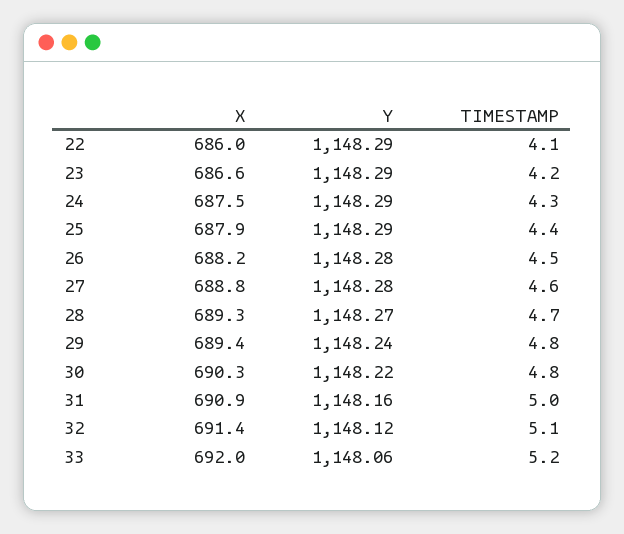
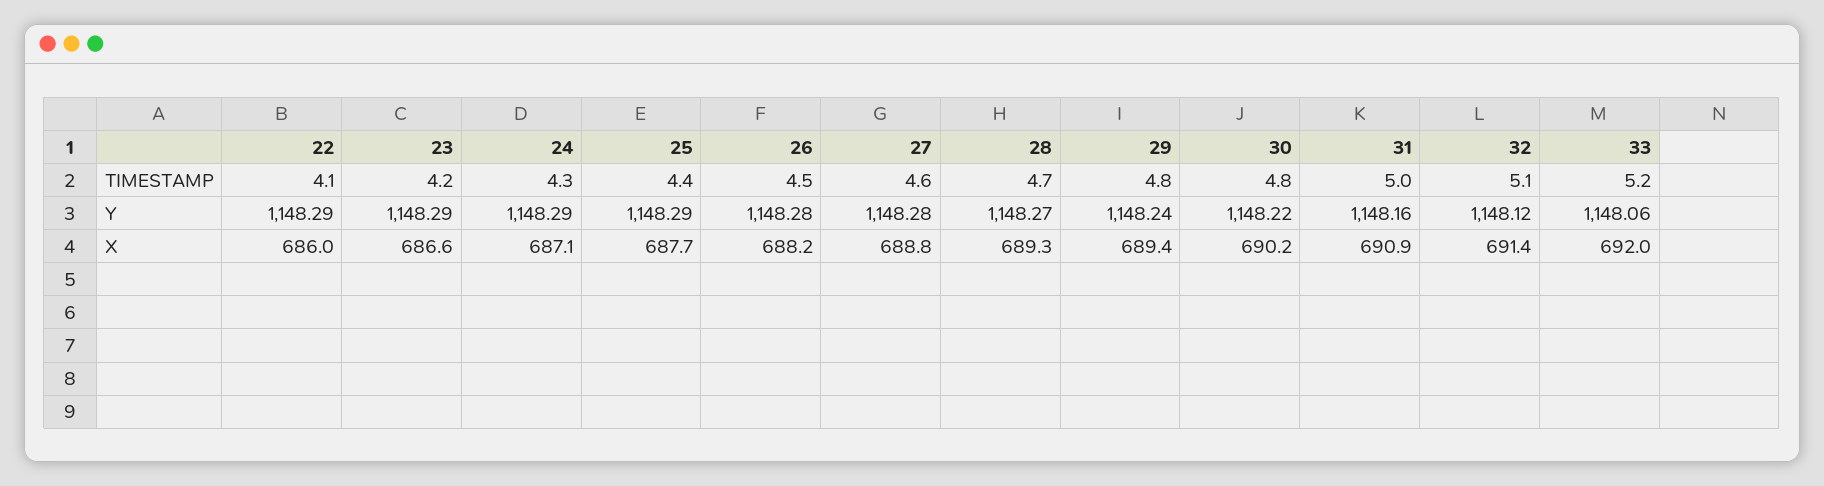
  {
    "X": {
      "22": 686,
      "23": 686.6,
-     "24": 687.5,
+     "24": 687.1,
-     "25": 687.9,
+     "25": 687.7,
      "26": 688.2,
      "27": 688.8,
      "28": 689.3,
      "29": 689.4,
-     "30": 690.3,
+     "30": 690.2,
      "31": 690.9,
      "32": 691.4,
      "33": 692
    },
    "Y": {
      "22": 1148.29,
      "23": 1148.29,
      "24": 1148.29,
      "25": 1148.29,
      "26": 1148.28,
      "27": 1148.28,
      "28": 1148.27,
      "29": 1148.24,
      "30": 1148.22,
      "31": 1148.16,
      "32": 1148.12,
      "33": 1148.06
    },
    "TIMESTAMP": {
      "22": 4.1,
      "23": 4.2,
      "24": 4.3,
      "25": 4.4,
      "26": 4.5,
      "27": 4.6,
      "28": 4.7,
      "29": 4.8,
      "30": 4.8,
      "31": 5,
      "32": 5.1,
      "33": 5.2
    }
  }

